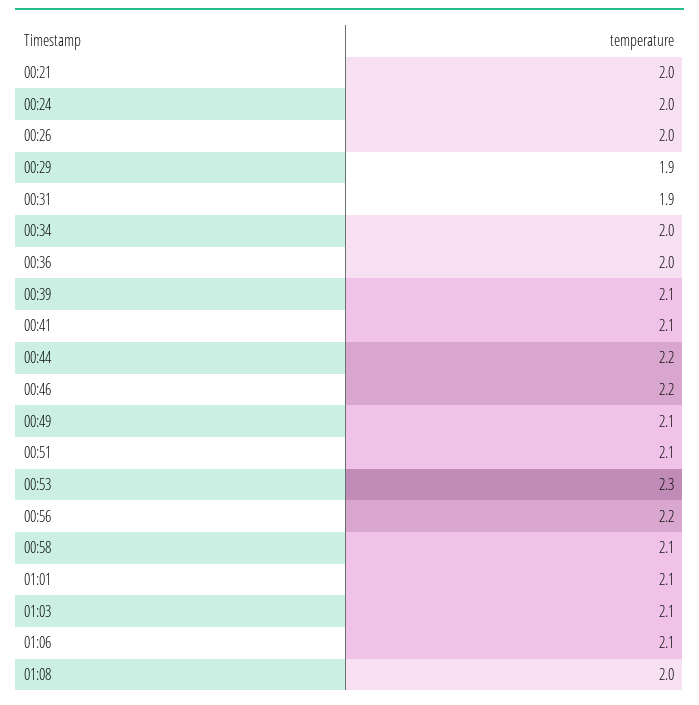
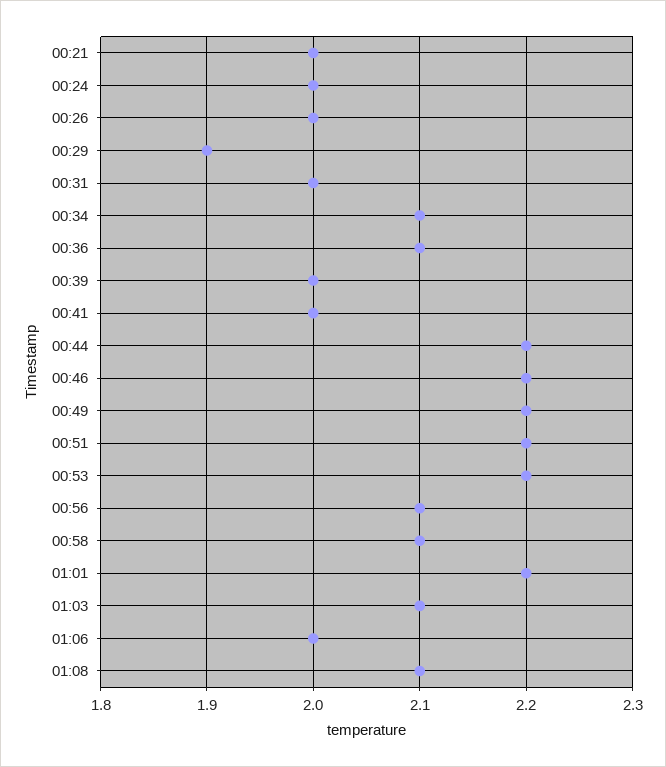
  {
    "00:21": 2,
    "00:24": 2,
    "00:26": 2,
    "00:29": 1.9,
-   "00:31": 1.9,
+   "00:31": 2,
-   "00:34": 2,
+   "00:34": 2.1,
-   "00:36": 2,
+   "00:36": 2.1,
-   "00:39": 2.1,
+   "00:39": 2,
-   "00:41": 2.1,
+   "00:41": 2,
    "00:44": 2.2,
    "00:46": 2.2,
-   "00:49": 2.1,
+   "00:49": 2.2,
-   "00:51": 2.1,
+   "00:51": 2.2,
-   "00:53": 2.3,
+   "00:53": 2.2,
-   "00:56": 2.2,
+   "00:56": 2.1,
    "00:58": 2.1,
-   "01:01": 2.1,
+   "01:01": 2.2,
    "01:03": 2.1,
-   "01:06": 2.1,
+   "01:06": 2,
-   "01:08": 2
+   "01:08": 2.1
  }

